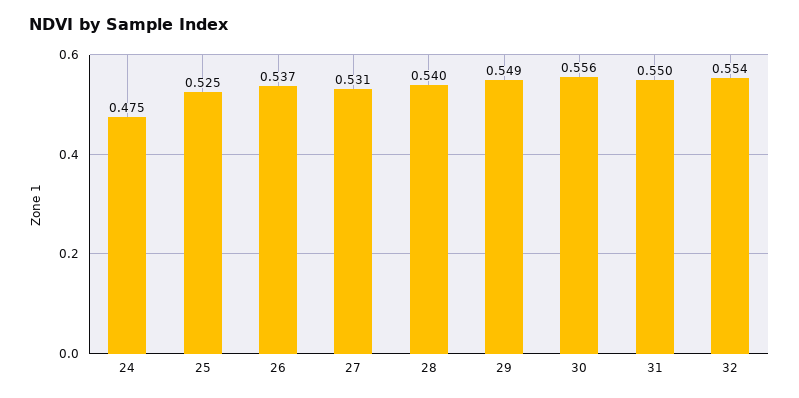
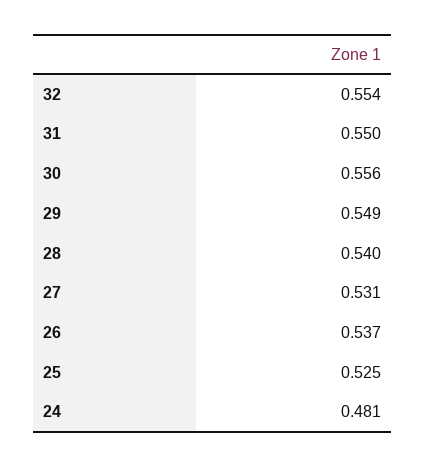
  {
-   "24": 0.475,
+   "24": 0.481,
    "25": 0.525,
    "26": 0.537,
    "27": 0.531,
    "28": 0.54,
    "29": 0.549,
    "30": 0.556,
    "31": 0.55,
    "32": 0.554
  }

